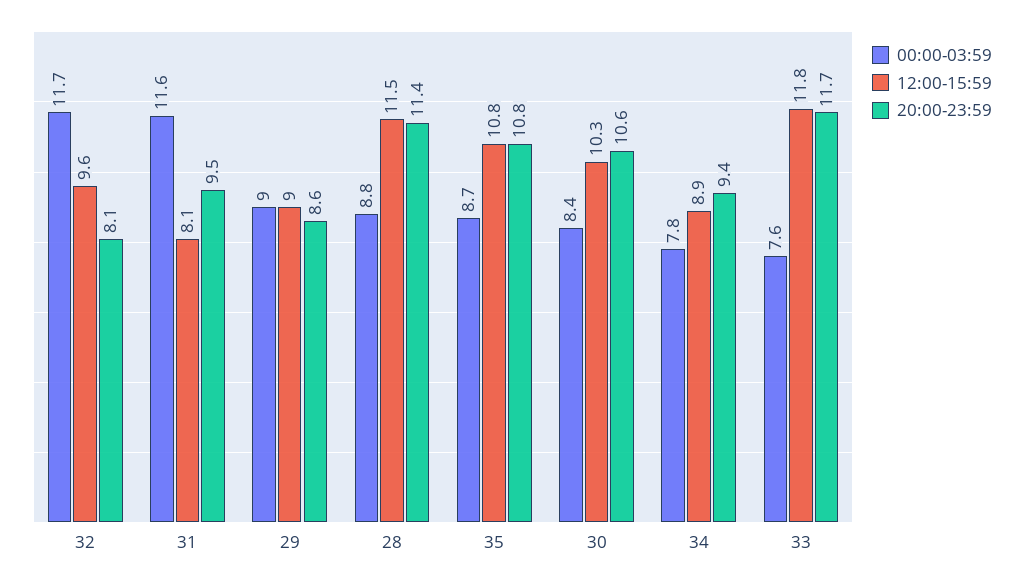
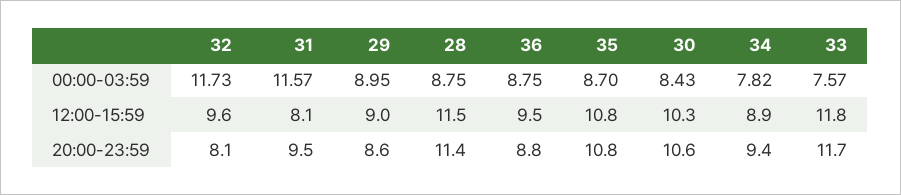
  {
    "00:00-03:59": {
      "32": 11.73,
      "31": 11.57,
      "29": 8.95,
      "28": 8.75,
      "35": 8.7,
      "30": 8.43,
      "34": 7.82,
-     "33": 7.57
+     "33": 7.57,
+     "36": 8.75
    },
    "12:00-15:59": {
      "32": 9.6,
      "31": 8.1,
      "29": 9,
      "28": 11.5,
      "35": 10.8,
      "30": 10.3,
      "34": 8.9,
-     "33": 11.8
+     "33": 11.8,
+     "36": 9.5
    },
    "20:00-23:59": {
      "32": 8.1,
      "31": 9.5,
      "29": 8.6,
      "28": 11.4,
      "35": 10.8,
      "30": 10.6,
      "34": 9.4,
-     "33": 11.7
+     "33": 11.7,
+     "36": 8.8
    }
  }

